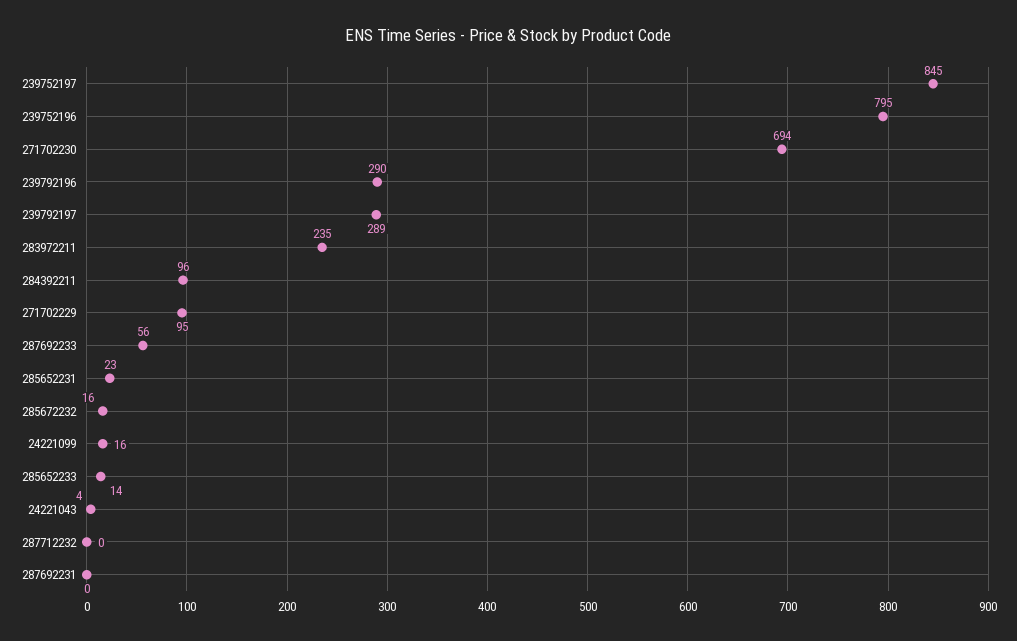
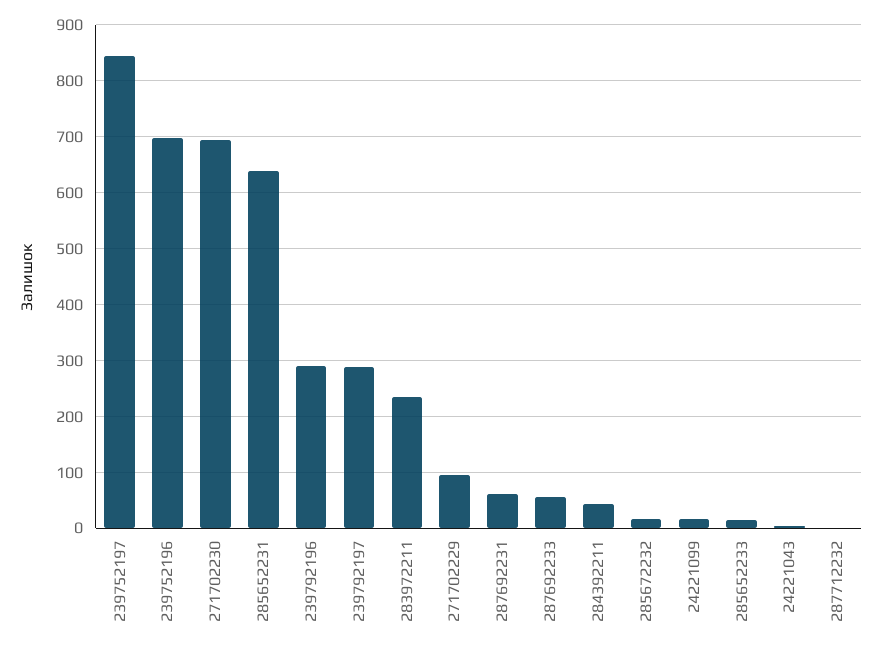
  {
    "239752197": 845,
-   "239752196": 795,
+   "239752196": 700,
    "271702230": 694,
    "239792196": 290,
    "239792197": 289,
    "283972211": 235,
-   "284392211": 96,
+   "284392211": 40,
    "271702229": 95,
    "287692233": 56,
-   "285652231": 23,
+   "285652231": 640,
    "285672232": 16,
    "24221099": 16,
    "285652233": 14,
    "24221043": 4,
    "287712232": 0,
-   "287692231": 0
+   "287692231": 60
  }

